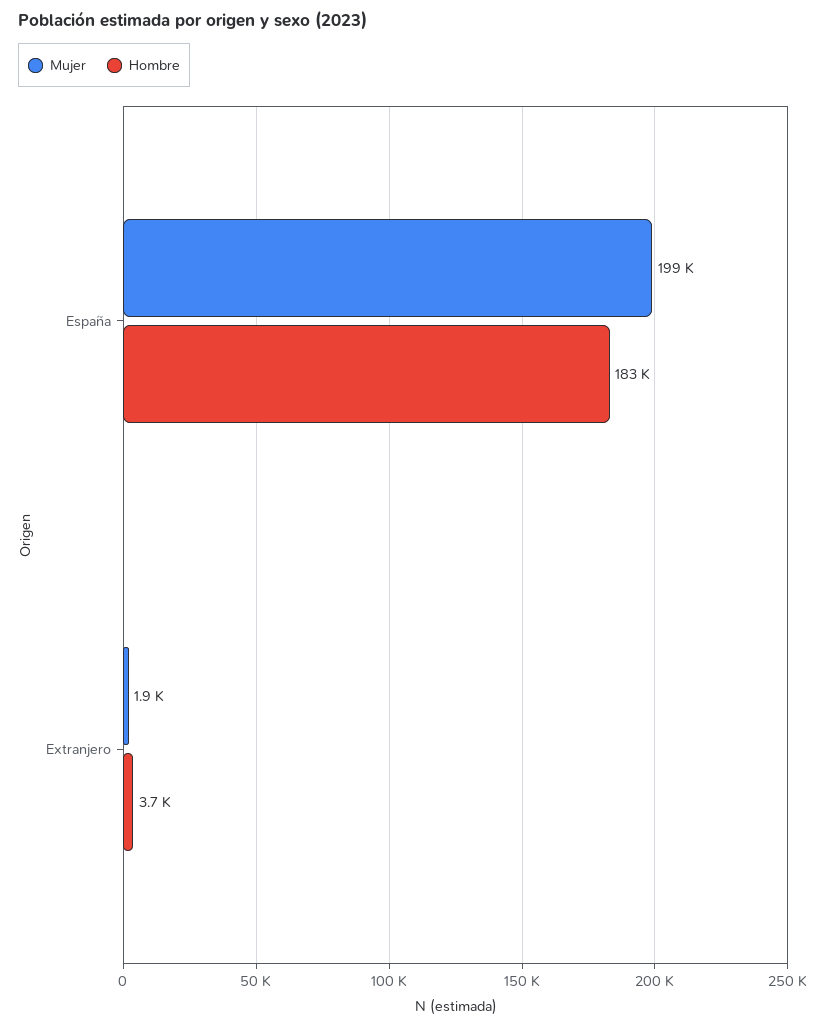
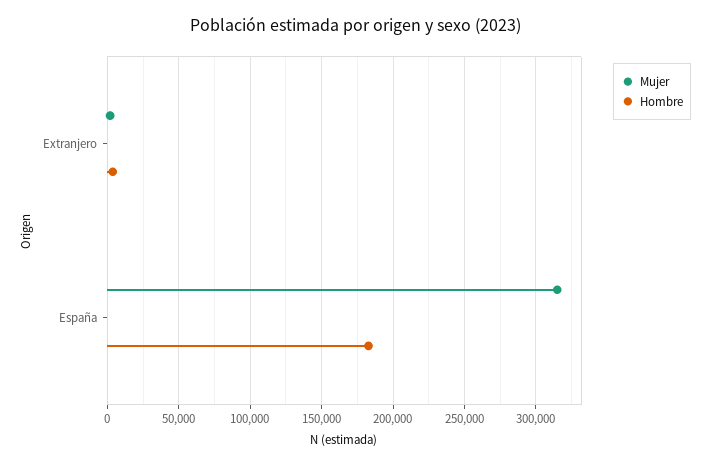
  {
    "Mujer": {
-     "España": 199000,
+     "España": 315000,
      "Extranjero": 1900
    },
    "Hombre": {
      "España": 183000,
      "Extranjero": 3700
    }
  }

